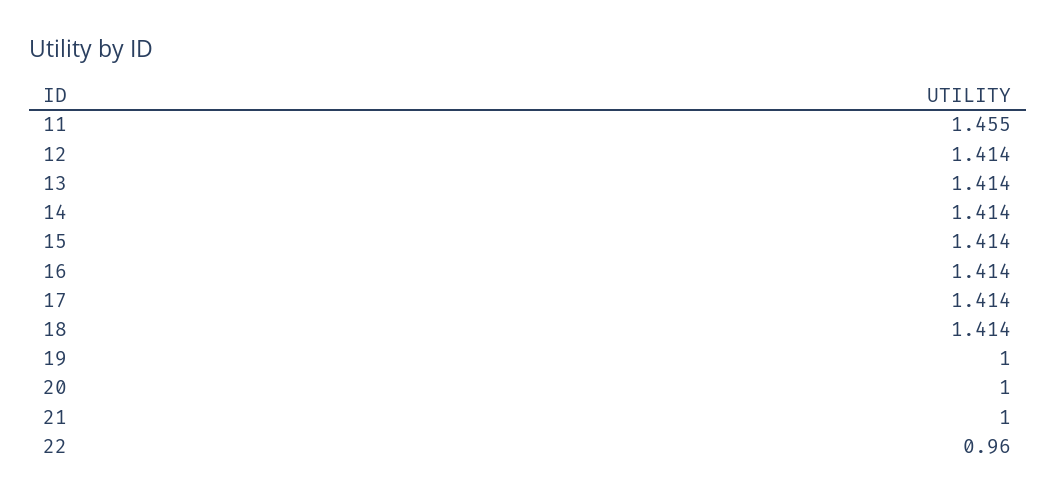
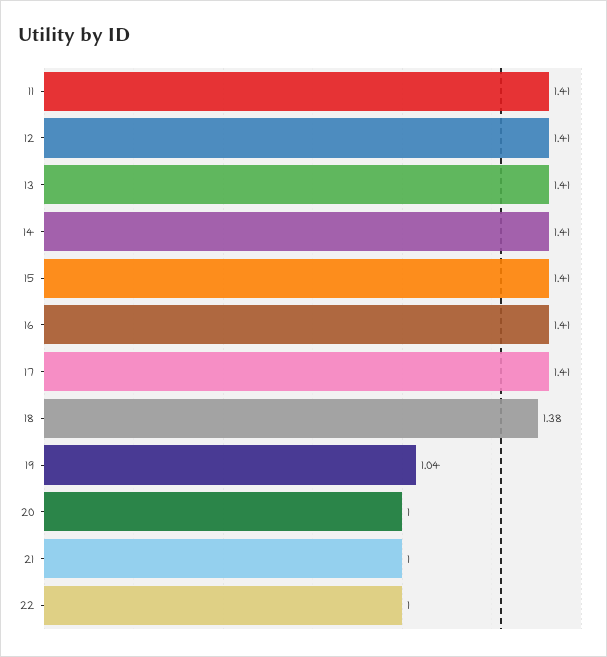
  {
-   "11": 1.455,
+   "11": 1.41,
    "12": 1.414,
    "13": 1.414,
    "14": 1.414,
    "15": 1.414,
    "16": 1.414,
    "17": 1.414,
-   "18": 1.414,
+   "18": 1.38,
-   "19": 1,
+   "19": 1.04,
    "20": 1,
    "21": 1,
-   "22": 0.96
+   "22": 1
  }

